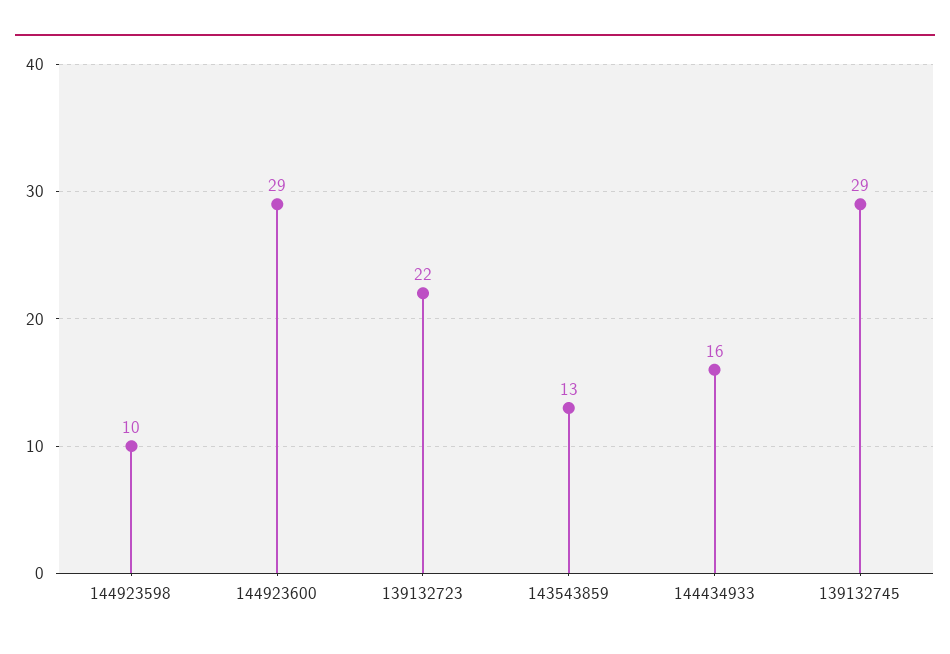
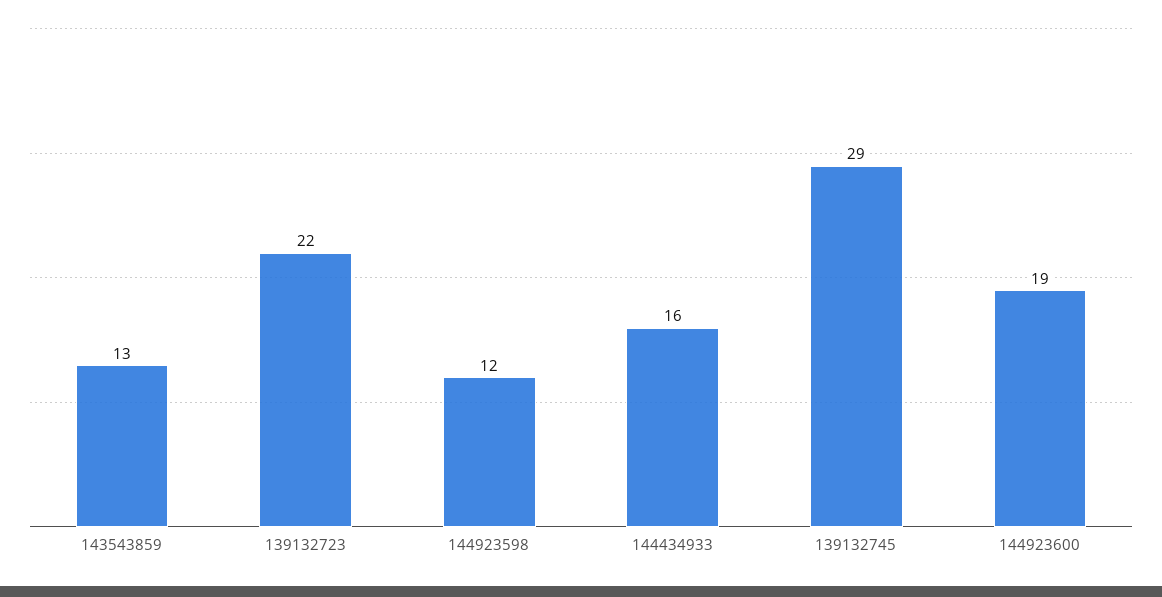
  {
-   "144923598": 10,
+   "144923598": 12,
-   "144923600": 29,
+   "144923600": 19,
    "139132723": 22,
    "143543859": 13,
    "144434933": 16,
    "139132745": 29
  }

